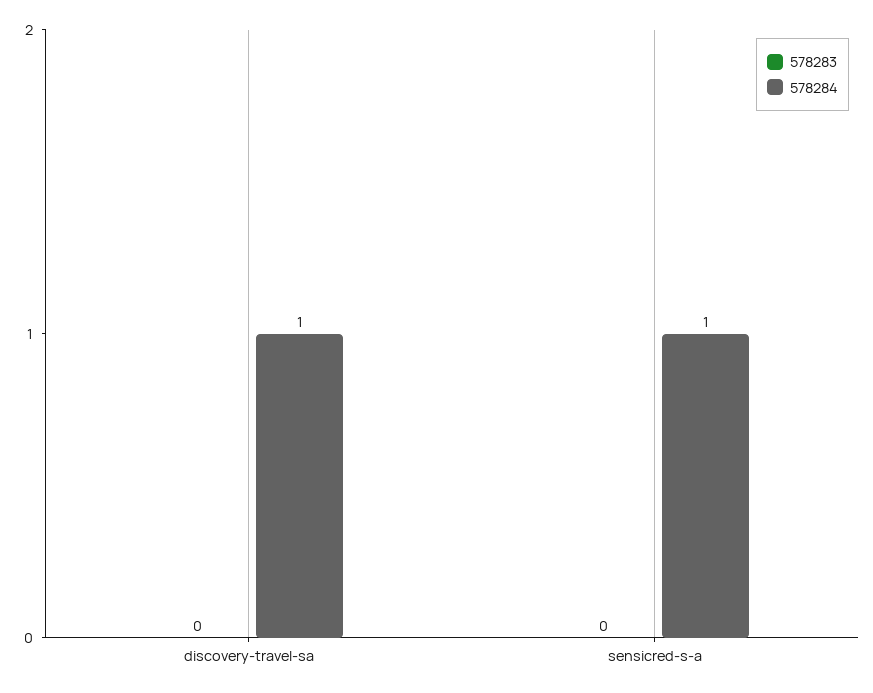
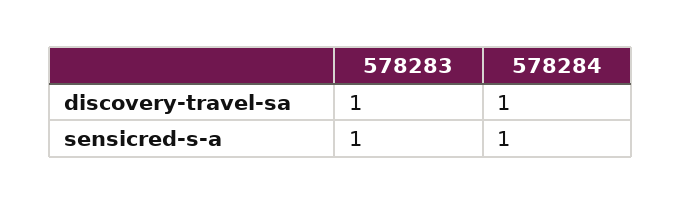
  {
    "578283": {
-     "discovery-travel-sa": 0,
+     "discovery-travel-sa": 1,
-     "sensicred-s-a": 0
+     "sensicred-s-a": 1
    },
    "578284": {
      "discovery-travel-sa": 1,
      "sensicred-s-a": 1
    }
  }

